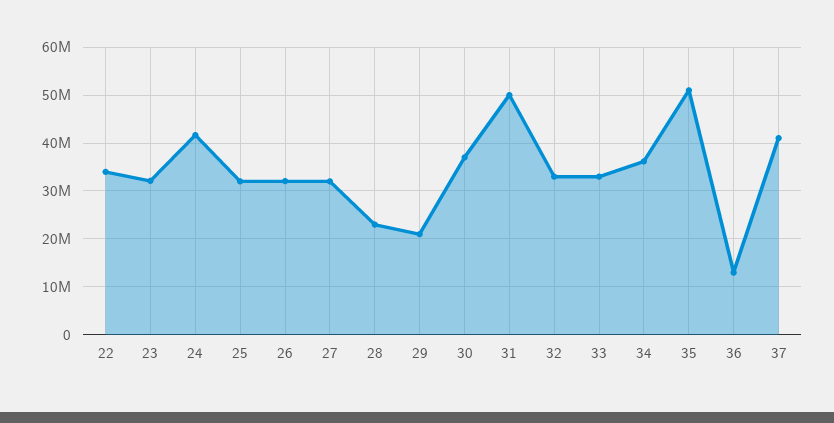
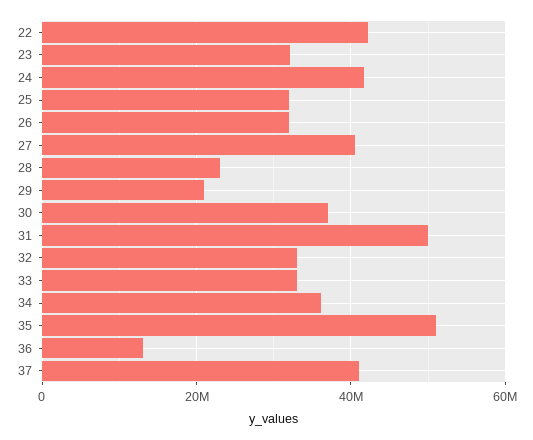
  {
-   "22": 34000000,
+   "22": 42000000,
    "23": 32000000,
    "24": 42000000,
    "25": 32000000,
    "26": 32000000,
-   "27": 32000000,
+   "27": 40000000,
    "28": 24000000,
    "29": 22000000,
    "30": 38000000,
    "31": 50000000,
    "32": 34000000,
    "33": 34000000,
    "34": 36000000,
    "35": 52000000,
    "36": 14000000,
    "37": 42000000
  }

